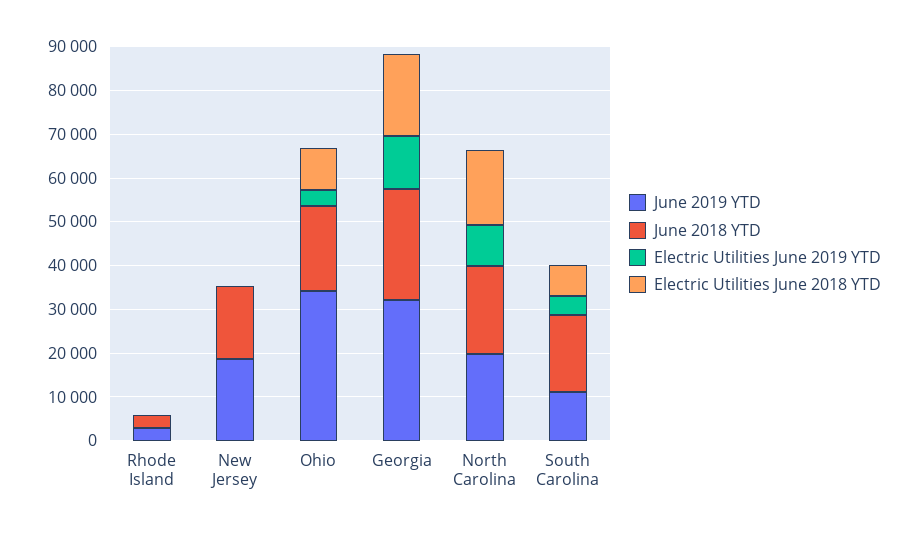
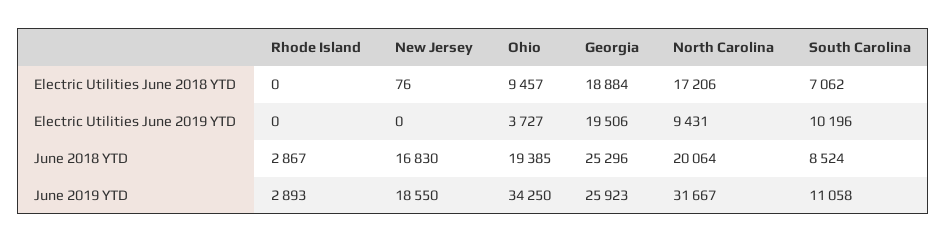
  {
    "June 2019 YTD": {
      "Rhode Island": 2893,
      "New Jersey": 18550,
      "Ohio": 34250,
-     "Georgia": 32000,
+     "Georgia": 25923,
-     "North Carolina": 20000,
+     "North Carolina": 31667,
      "South Carolina": 11058
    },
    "June 2018 YTD": {
      "Rhode Island": 2867,
      "New Jersey": 16830,
      "Ohio": 19385,
      "Georgia": 25296,
      "North Carolina": 20064,
-     "South Carolina": 18000
+     "South Carolina": 8524
    },
    "Electric Utilities June 2019 YTD": {
      "Rhode Island": 0,
      "New Jersey": 0,
      "Ohio": 3727,
-     "Georgia": 12000,
+     "Georgia": 19506,
      "North Carolina": 9431,
-     "South Carolina": 4000
+     "South Carolina": 10196
    },
    "Electric Utilities June 2018 YTD": {
      "Rhode Island": 0,
      "New Jersey": 76,
      "Ohio": 9457,
      "Georgia": 18884,
      "North Carolina": 17206,
      "South Carolina": 7062
    }
  }

